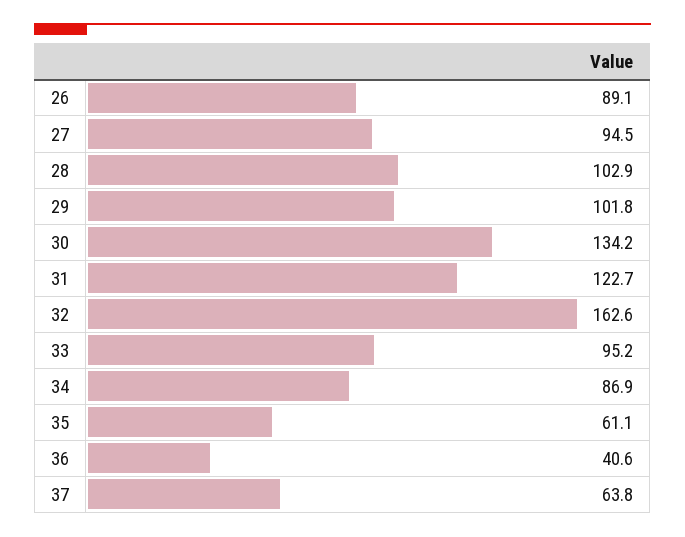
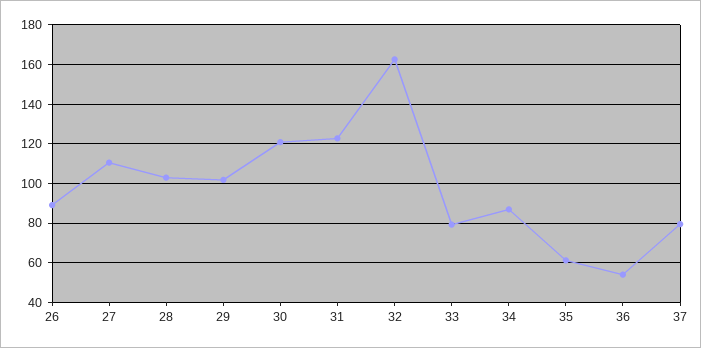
  {
    "26": 89.1,
-   "27": 94.5,
+   "27": 110,
    "28": 102.9,
    "29": 101.8,
-   "30": 134.2,
+   "30": 120,
    "31": 122.7,
    "32": 162.6,
-   "33": 95.2,
+   "33": 80,
    "34": 86.9,
    "35": 61.1,
-   "36": 40.6,
+   "36": 55,
-   "37": 63.8
+   "37": 80
  }

